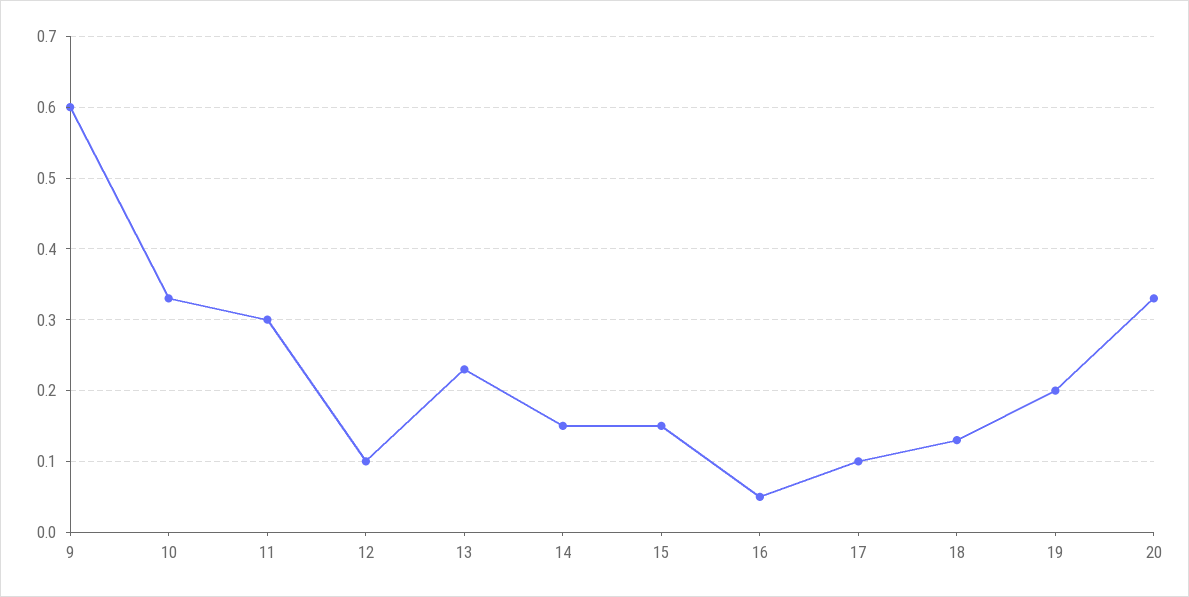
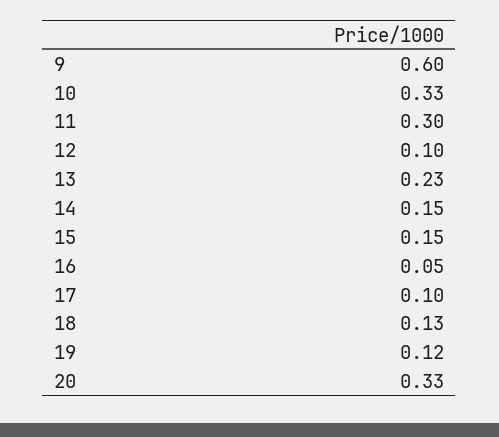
  {
    "9": 0.6,
    "10": 0.33,
    "11": 0.3,
    "12": 0.1,
    "13": 0.23,
    "14": 0.15,
    "15": 0.15,
    "16": 0.05,
    "17": 0.1,
    "18": 0.13,
-   "19": 0.2,
+   "19": 0.12,
    "20": 0.33
  }

